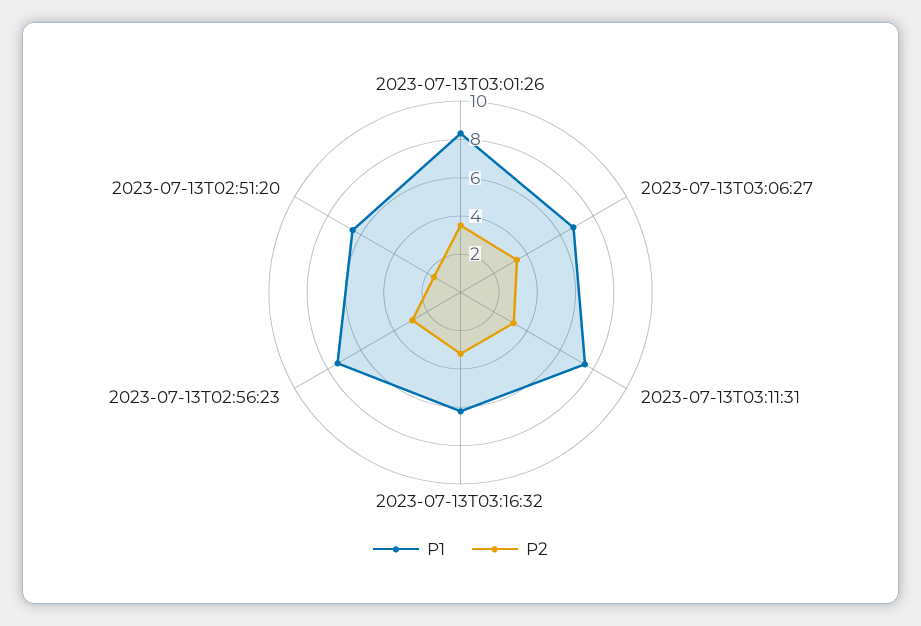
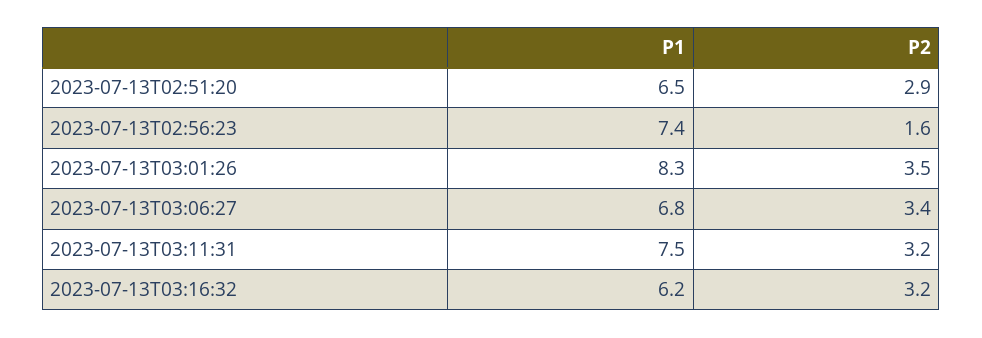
  {
    "P1": {
      "2023-07-13T03:01:26": 8.3,
      "2023-07-13T03:06:27": 6.8,
      "2023-07-13T03:11:31": 7.5,
      "2023-07-13T03:16:32": 6.2,
      "2023-07-13T02:56:23": 7.4,
      "2023-07-13T02:51:20": 6.5
    },
    "P2": {
      "2023-07-13T03:01:26": 3.5,
      "2023-07-13T03:06:27": 3.4,
      "2023-07-13T03:11:31": 3.2,
      "2023-07-13T03:16:32": 3.2,
-     "2023-07-13T02:56:23": 3,
+     "2023-07-13T02:56:23": 1.6,
-     "2023-07-13T02:51:20": 1.5
+     "2023-07-13T02:51:20": 2.9
    }
  }

